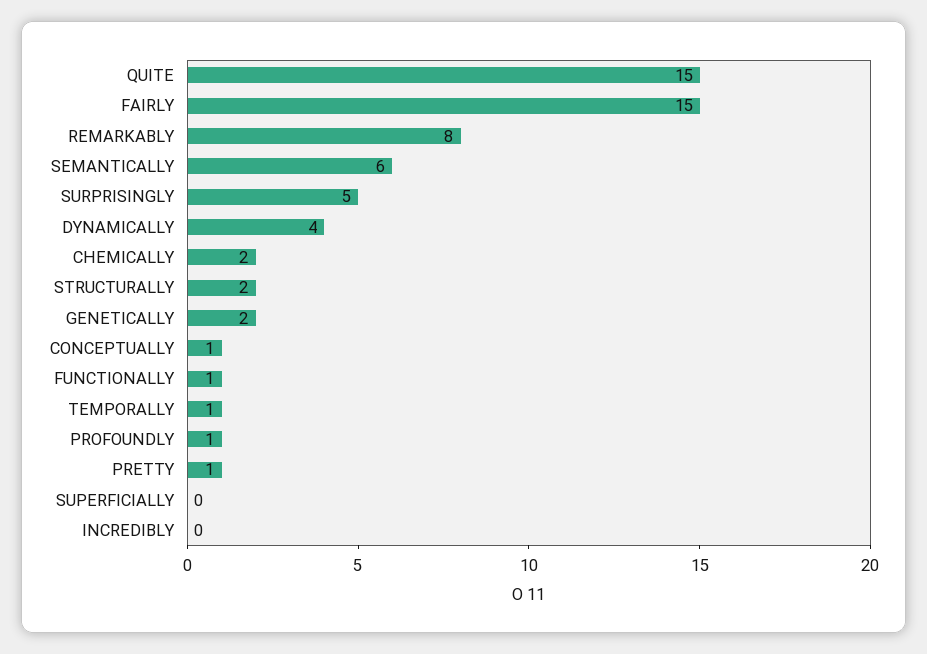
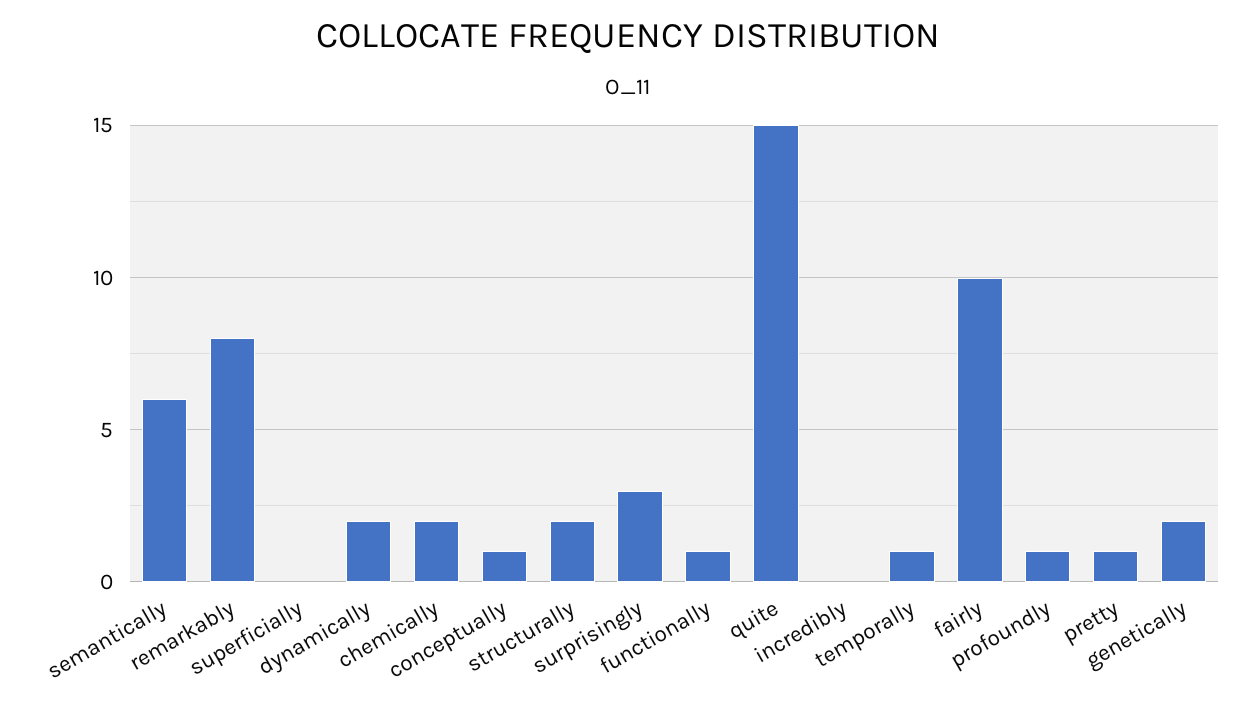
  {
    "QUITE": 15,
-   "FAIRLY": 15,
+   "FAIRLY": 10,
    "REMARKABLY": 8,
    "SEMANTICALLY": 6,
-   "SURPRISINGLY": 5,
+   "SURPRISINGLY": 3,
-   "DYNAMICALLY": 4,
+   "DYNAMICALLY": 2,
    "CHEMICALLY": 2,
    "STRUCTURALLY": 2,
    "GENETICALLY": 2,
    "CONCEPTUALLY": 1,
    "FUNCTIONALLY": 1,
    "TEMPORALLY": 1,
    "PROFOUNDLY": 1,
    "PRETTY": 1,
    "SUPERFICIALLY": 0,
    "INCREDIBLY": 0
  }

